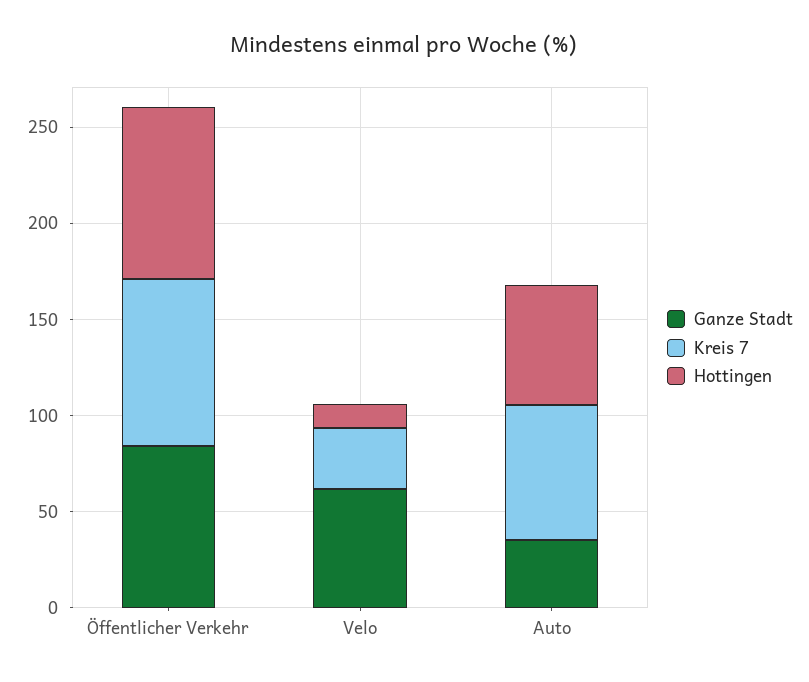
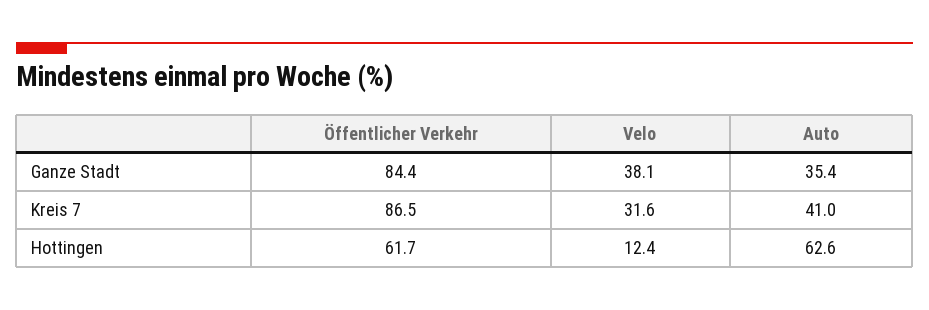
  {
    "Ganze Stadt": {
      "Öffentlicher Verkehr": 84.4,
-     "Velo": 60,
+     "Velo": 38.1,
      "Auto": 35.4
    },
    "Kreis 7": {
      "Öffentlicher Verkehr": 86.5,
      "Velo": 31.6,
-     "Auto": 70
+     "Auto": 41
    },
    "Hottingen": {
-     "Öffentlicher Verkehr": 90,
+     "Öffentlicher Verkehr": 61.7,
      "Velo": 12.4,
      "Auto": 62.6
    }
  }

